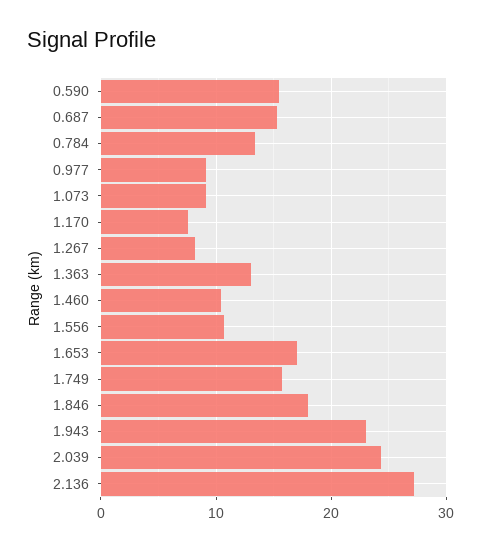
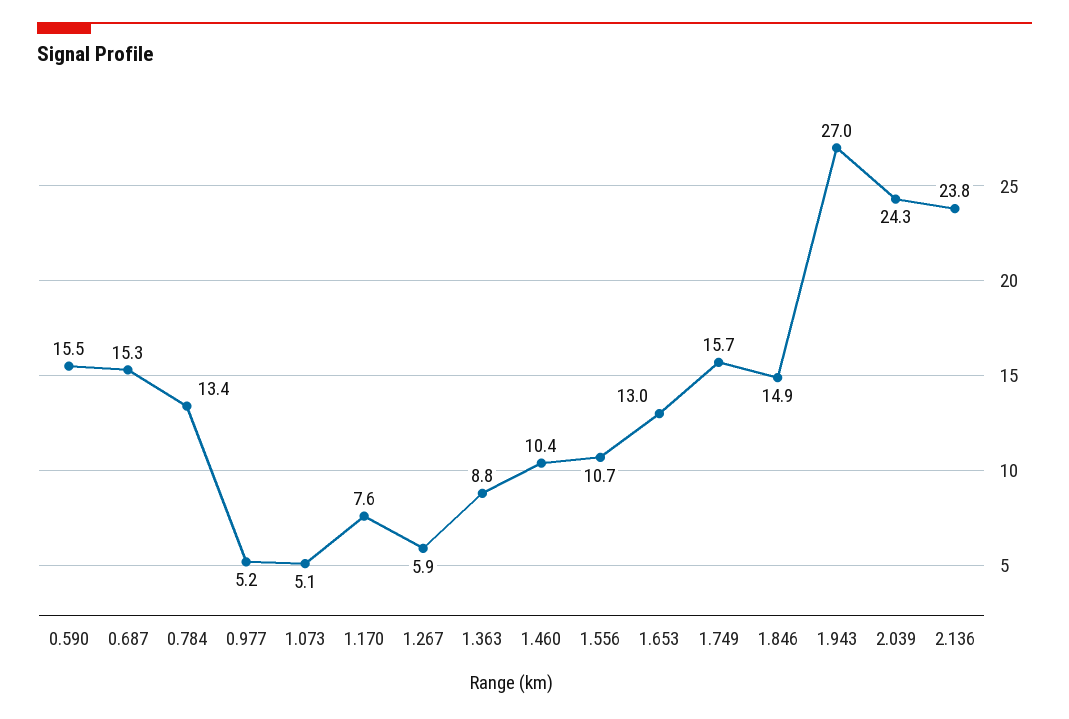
  {
    "0.590": 15.5,
    "0.687": 15.3,
    "0.784": 13.4,
-   "0.977": 9,
+   "0.977": 5.2,
-   "1.073": 9,
+   "1.073": 5.1,
    "1.170": 7.6,
-   "1.267": 8,
+   "1.267": 5.9,
-   "1.363": 13,
+   "1.363": 8.8,
    "1.460": 10.4,
    "1.556": 10.7,
-   "1.653": 17,
+   "1.653": 13,
    "1.749": 15.7,
-   "1.846": 18,
+   "1.846": 14.9,
-   "1.943": 23,
+   "1.943": 27,
    "2.039": 24.3,
-   "2.136": 27
+   "2.136": 23.8
  }

